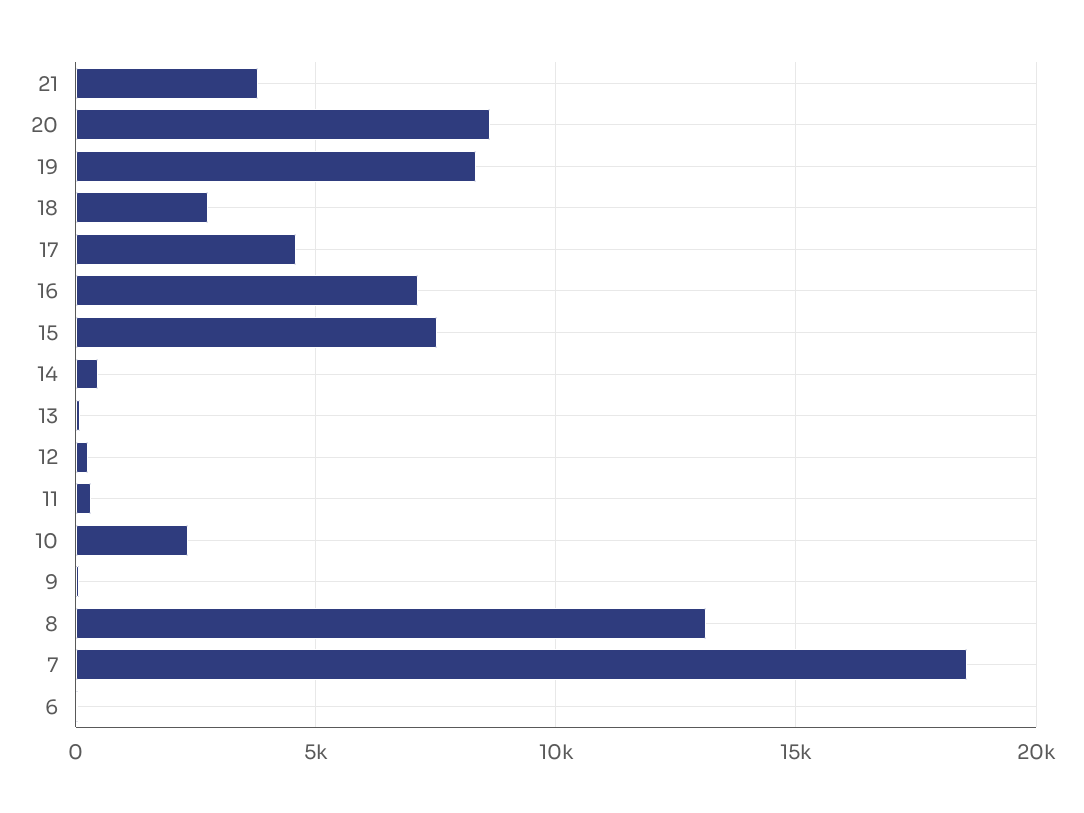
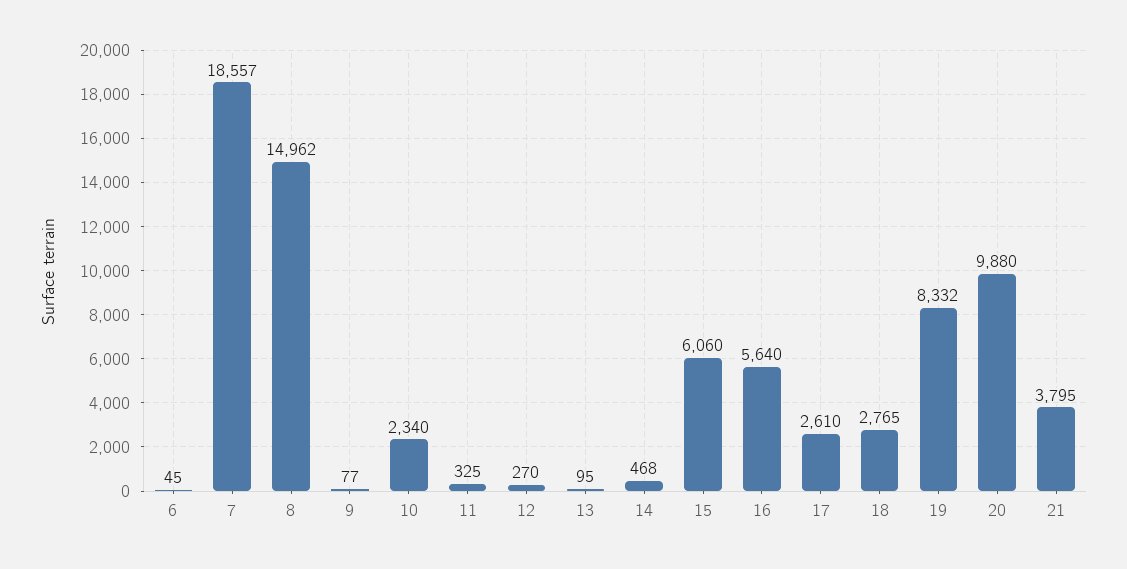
  {
    "21": 3795,
-   "20": 8500,
+   "20": 9880,
    "19": 8332,
    "18": 2765,
-   "17": 4500,
+   "17": 2610,
-   "16": 7000,
+   "16": 5640,
-   "15": 7500,
+   "15": 6060,
    "14": 468,
    "13": 95,
    "12": 270,
    "11": 325,
    "10": 2340,
    "9": 77,
-   "8": 13000,
+   "8": 14962,
    "7": 18557,
    "6": 45
  }

